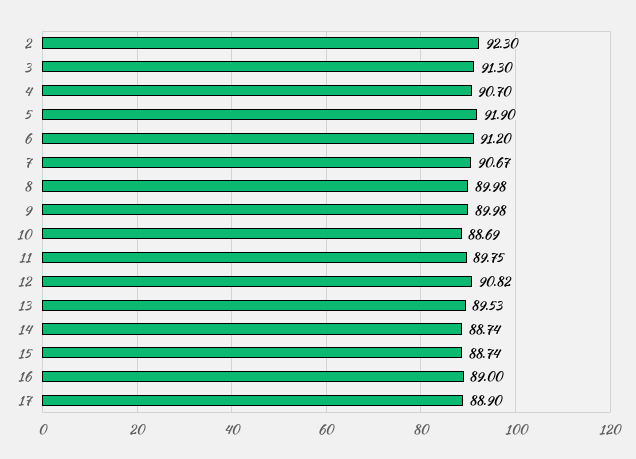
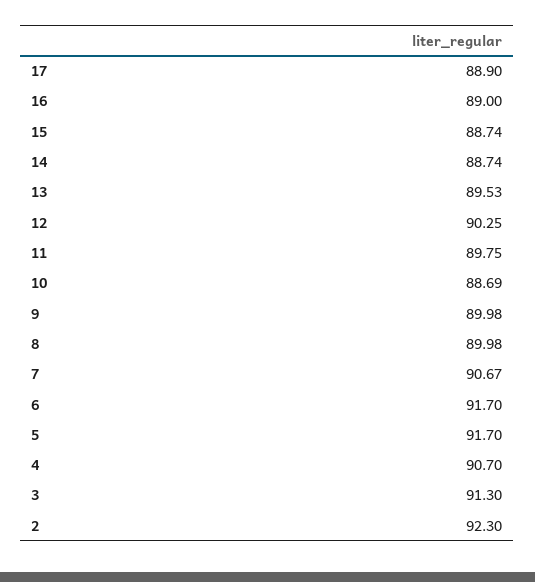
  {
    "2": 92.3,
    "3": 91.3,
    "4": 90.7,
-   "5": 91.9,
+   "5": 91.7,
-   "6": 91.2,
+   "6": 91.7,
    "7": 90.67,
    "8": 89.98,
    "9": 89.98,
    "10": 88.69,
    "11": 89.75,
-   "12": 90.82,
+   "12": 90.25,
    "13": 89.53,
    "14": 88.74,
    "15": 88.74,
    "16": 89,
    "17": 88.9
  }

